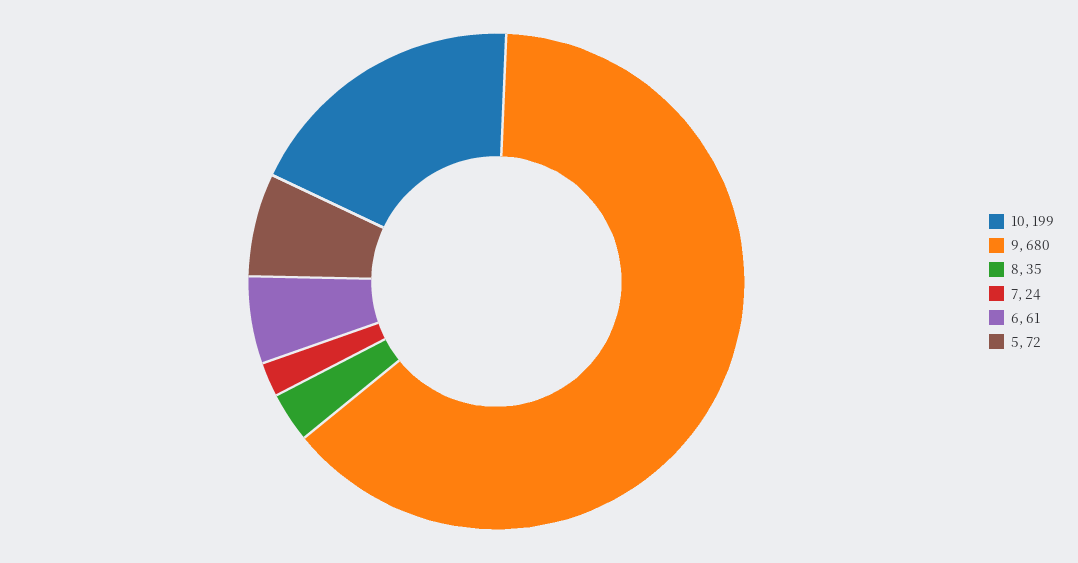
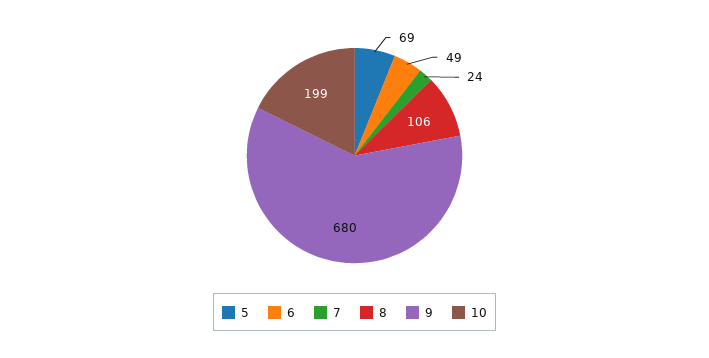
  {
    "10": 199,
    "9": 680,
-   "8": 35,
+   "8": 106,
    "7": 24,
-   "6": 61,
+   "6": 49,
-   "5": 72
+   "5": 69
  }

